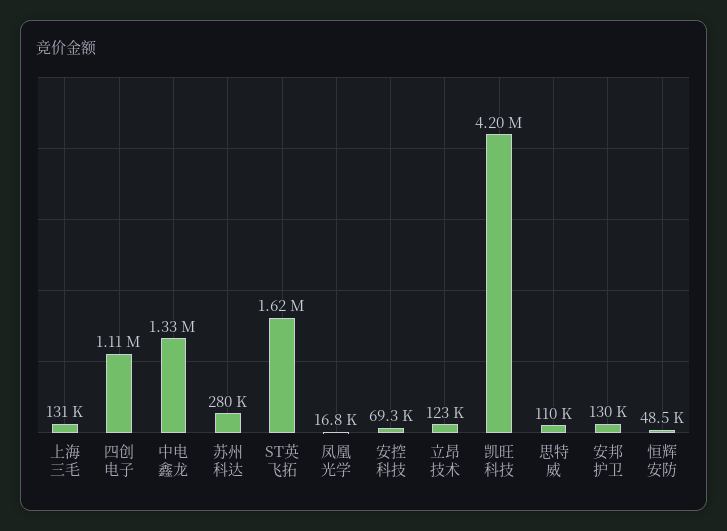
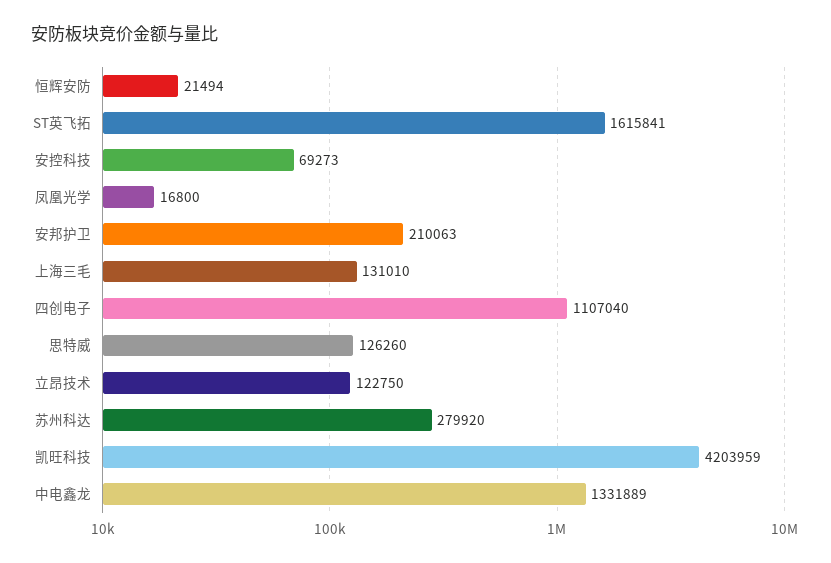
  {
    "上海三毛": 131010,
    "四创电子": 1107040,
    "中电鑫龙": 1331889,
    "苏州科达": 279920,
    "ST英飞拓": 1615841,
    "凤凰光学": 16800,
    "安控科技": 69273,
    "立昂技术": 122750,
    "凯旺科技": 4203959,
-   "思特威": 110000,
+   "思特威": 126260,
-   "安邦护卫": 130000,
+   "安邦护卫": 210063,
-   "恒辉安防": 48500
+   "恒辉安防": 21494
  }

